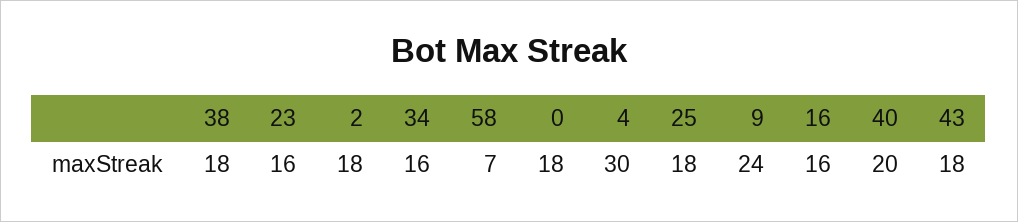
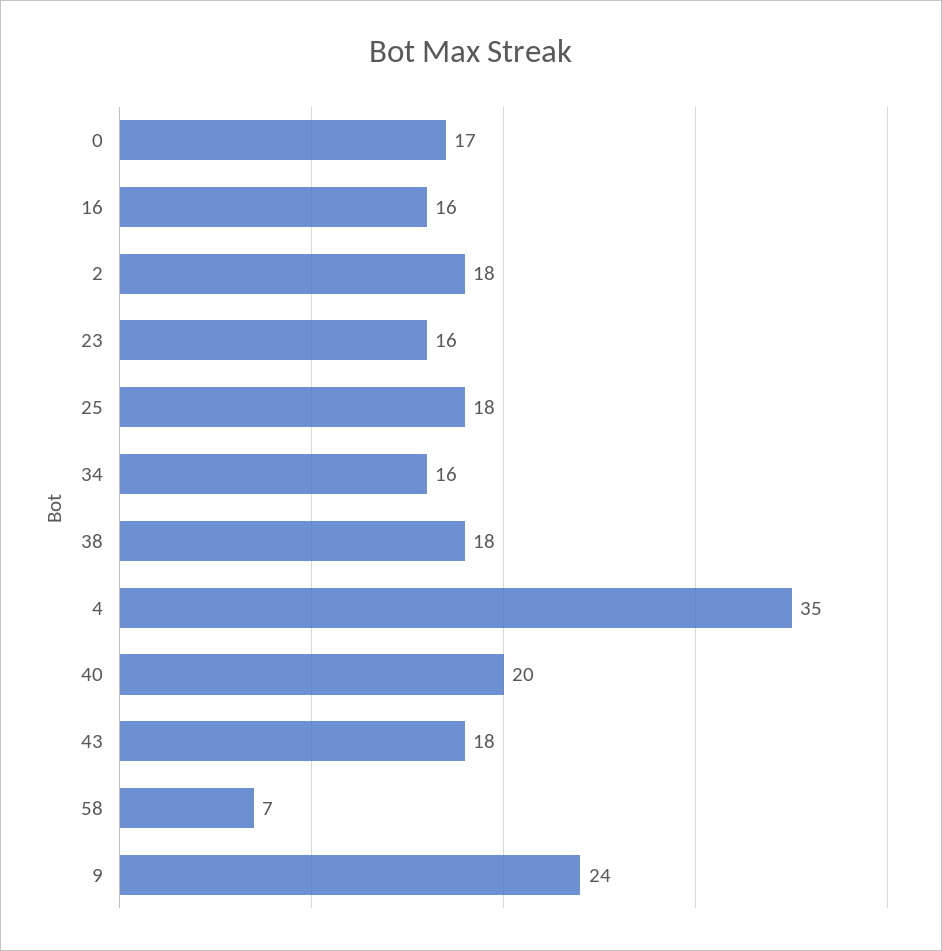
  {
    "38": 18,
    "23": 16,
    "2": 18,
    "34": 16,
    "58": 7,
-   "0": 18,
+   "0": 17,
-   "4": 30,
+   "4": 35,
    "25": 18,
    "9": 24,
    "16": 16,
    "40": 20,
    "43": 18
  }

